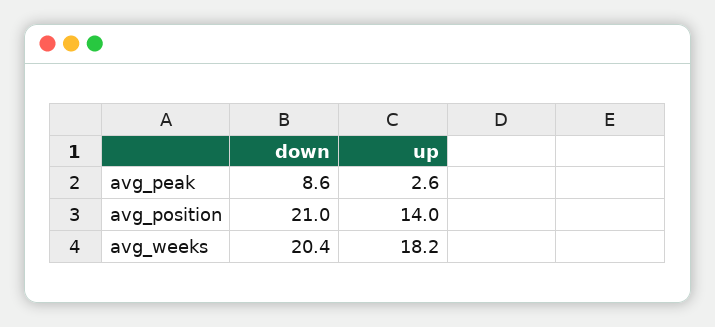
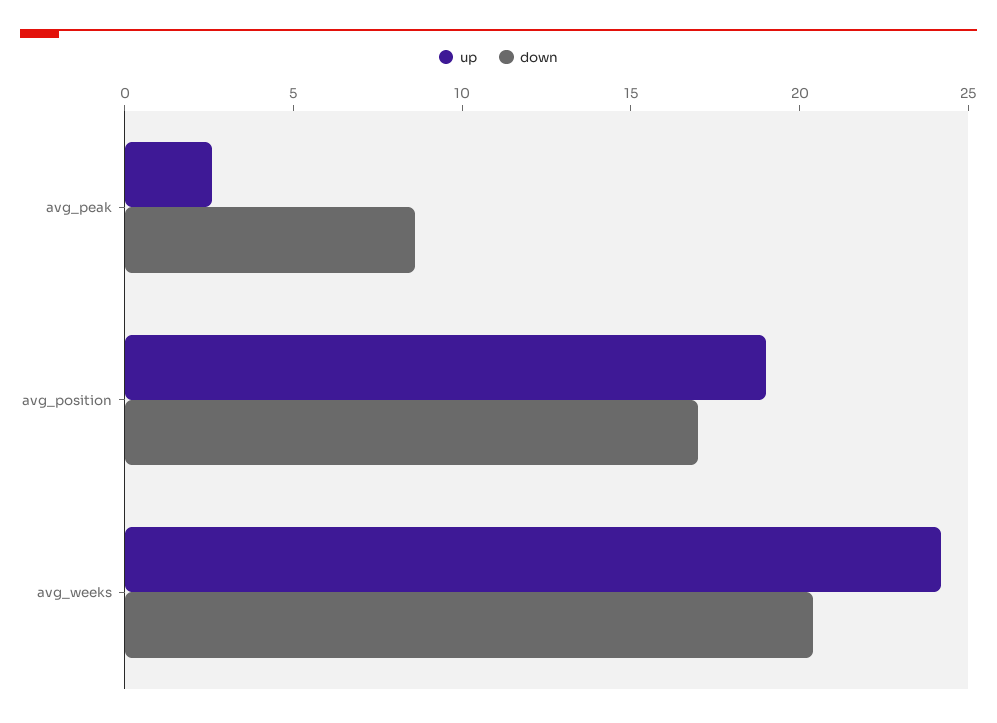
  {
    "down": {
      "avg_peak": 8.6,
-     "avg_position": 21,
+     "avg_position": 17,
      "avg_weeks": 20.4
    },
    "up": {
      "avg_peak": 2.6,
-     "avg_position": 14,
+     "avg_position": 19,
-     "avg_weeks": 18.2
+     "avg_weeks": 24
    }
  }

